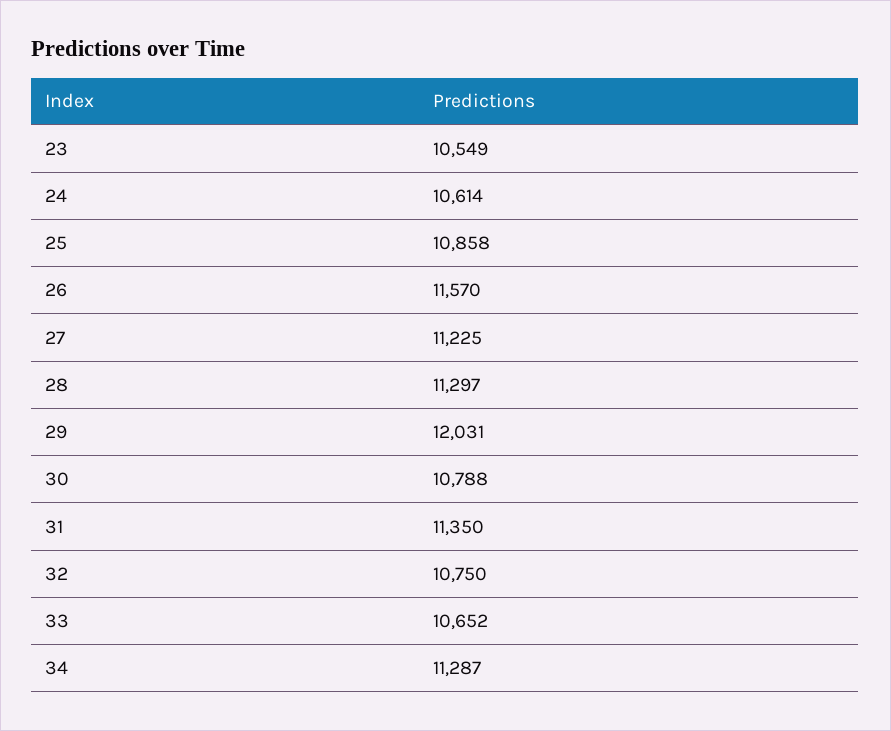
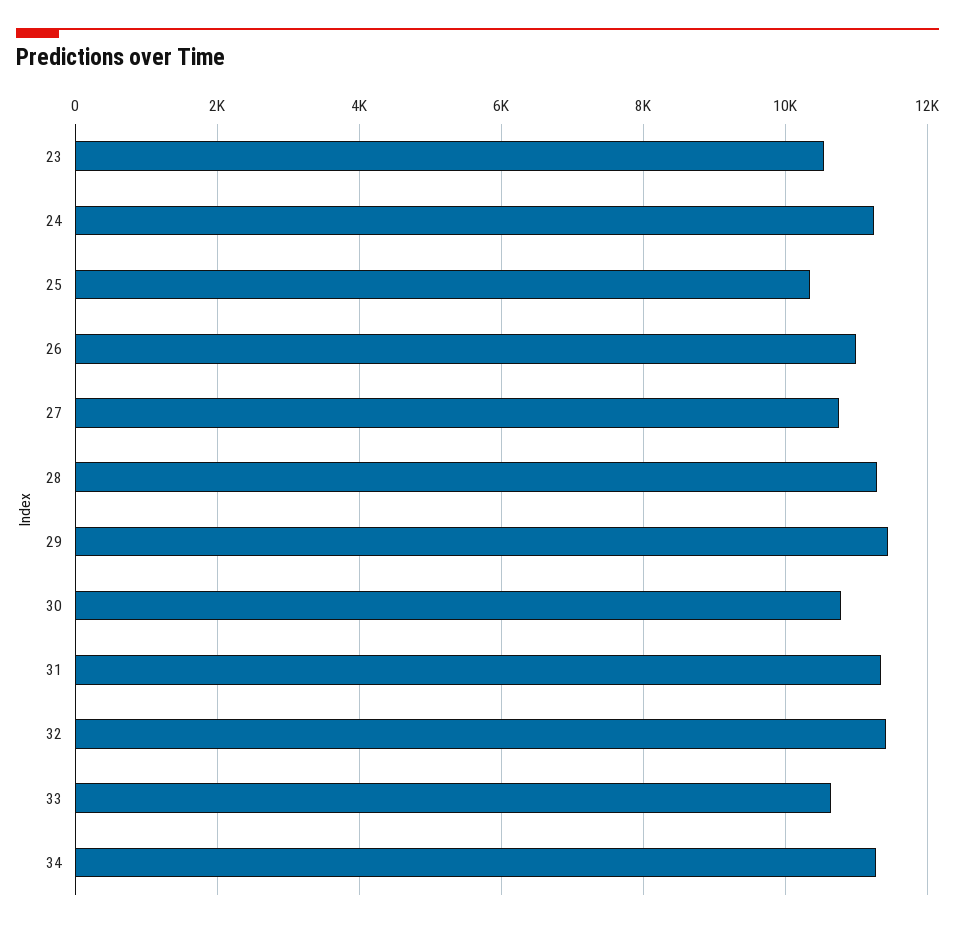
  {
    "23": 10549,
-   "24": 10614,
+   "24": 11200,
-   "25": 10858,
+   "25": 10400,
-   "26": 11570,
+   "26": 11000,
-   "27": 11225,
+   "27": 10800,
    "28": 11297,
-   "29": 12031,
+   "29": 11400,
    "30": 10788,
    "31": 11350,
-   "32": 10750,
+   "32": 11400,
    "33": 10652,
    "34": 11287
  }

